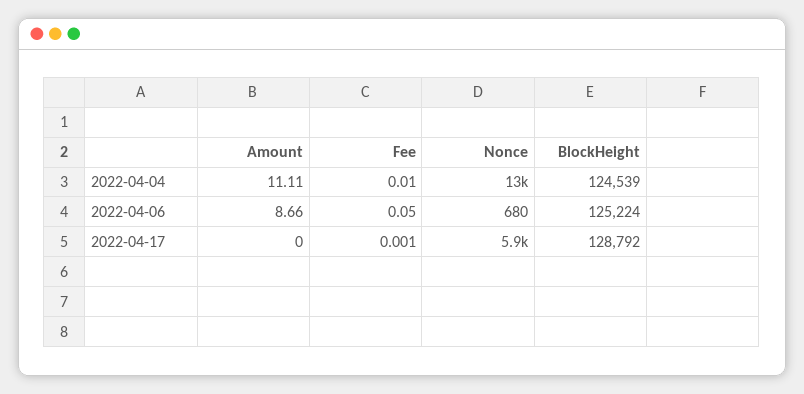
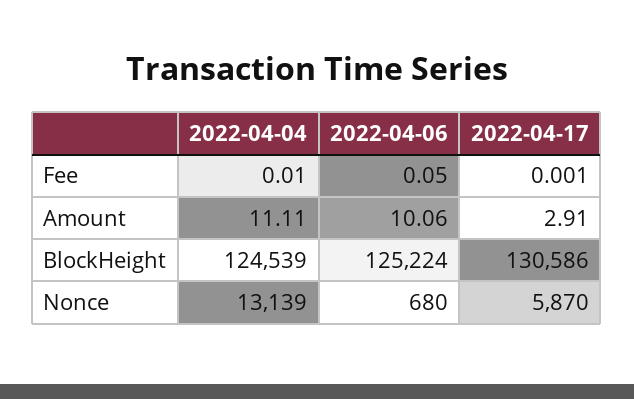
  {
    "Amount": {
      "2022-04-04": 11.11,
-     "2022-04-06": 8.66,
+     "2022-04-06": 10.06,
-     "2022-04-17": 0
+     "2022-04-17": 2.91
    },
    "Fee": {
      "2022-04-04": 0.01,
      "2022-04-06": 0.05,
      "2022-04-17": 0.001
    },
    "Nonce": {
      "2022-04-04": 13139,
      "2022-04-06": 680,
      "2022-04-17": 5870
    },
    "BlockHeight": {
      "2022-04-04": 124539,
      "2022-04-06": 125224,
-     "2022-04-17": 128792
+     "2022-04-17": 130586
    }
  }

